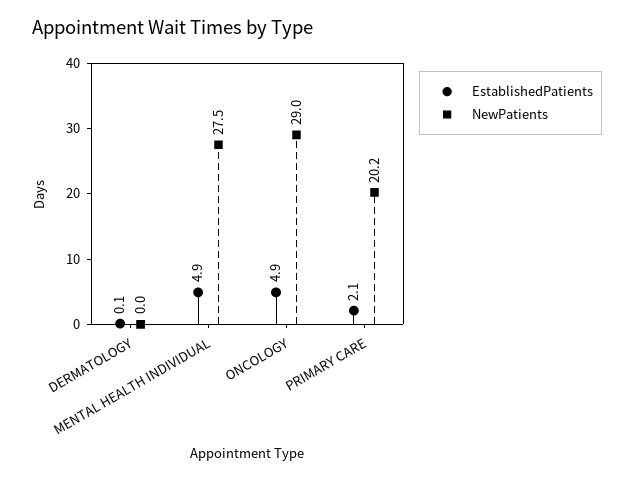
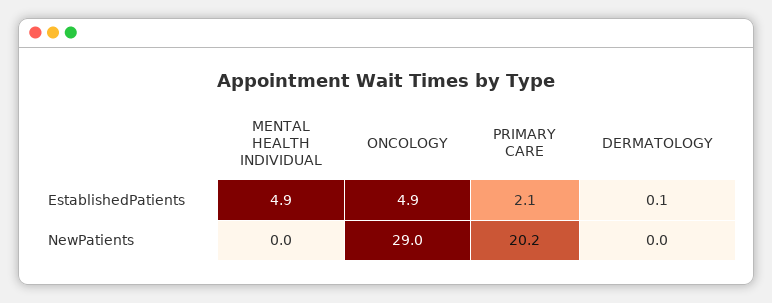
  {
    "EstablishedPatients": {
      "DERMATOLOGY": 0.1,
      "MENTAL HEALTH INDIVIDUAL": 4.9,
      "ONCOLOGY": 4.9,
      "PRIMARY CARE": 2.1
    },
    "NewPatients": {
      "DERMATOLOGY": 0,
-     "MENTAL HEALTH INDIVIDUAL": 27.5,
+     "MENTAL HEALTH INDIVIDUAL": 0,
      "ONCOLOGY": 29,
      "PRIMARY CARE": 20.2
    }
  }

